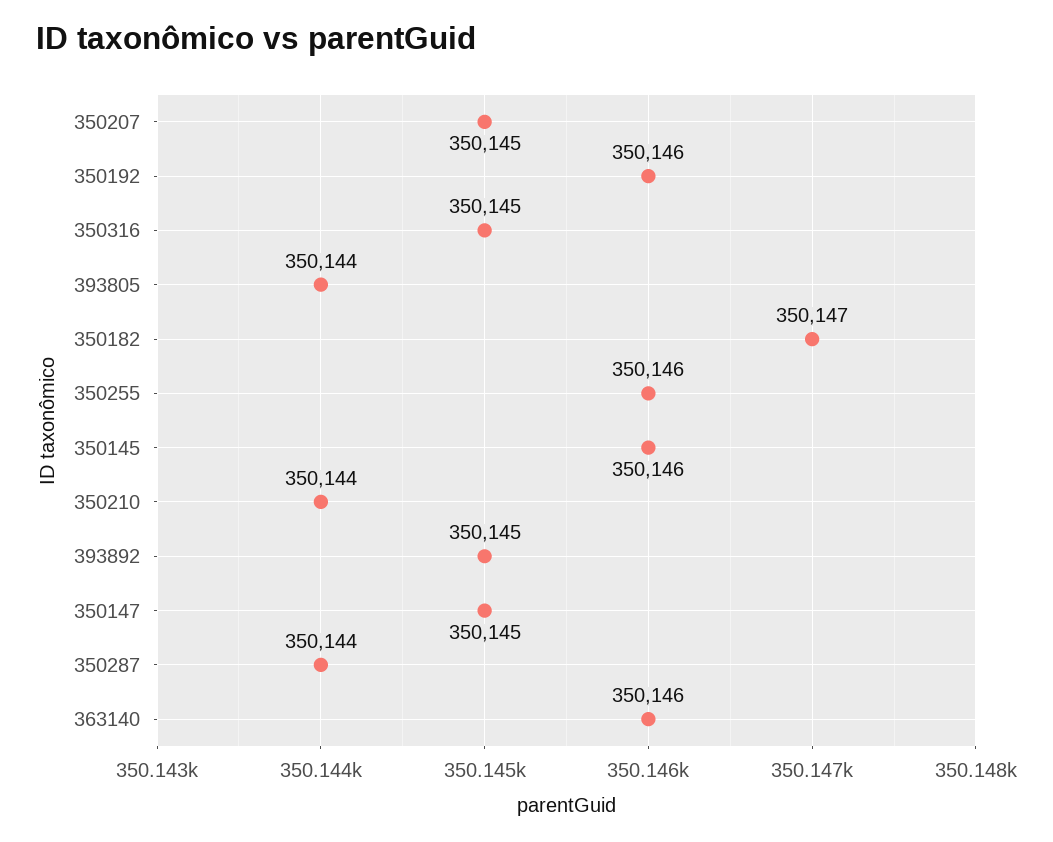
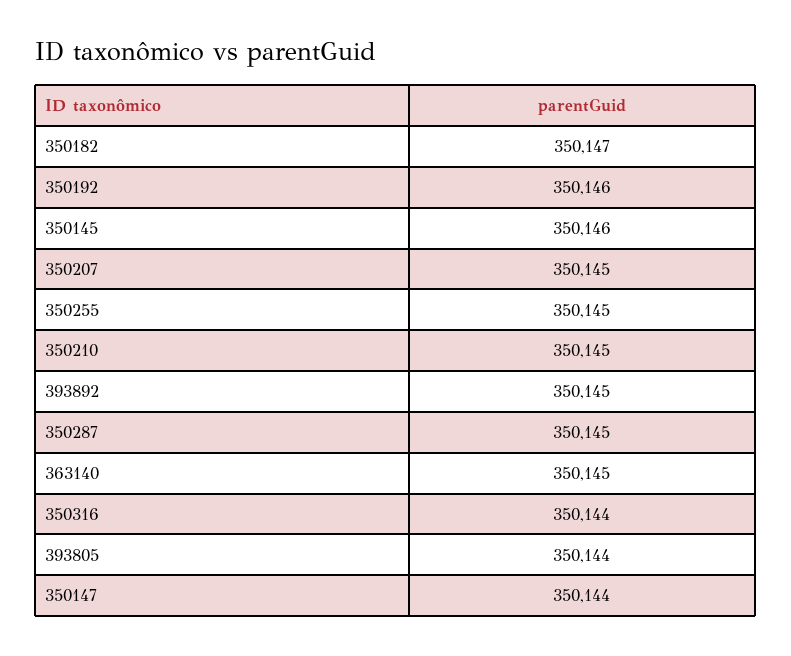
  {
    "350207": 350145,
    "350192": 350146,
-   "350316": 350145,
+   "350316": 350144,
    "393805": 350144,
    "350182": 350147,
-   "350255": 350146,
+   "350255": 350145,
    "350145": 350146,
-   "350210": 350144,
+   "350210": 350145,
    "393892": 350145,
-   "350147": 350145,
+   "350147": 350144,
-   "350287": 350144,
+   "350287": 350145,
-   "363140": 350146
+   "363140": 350145
  }

